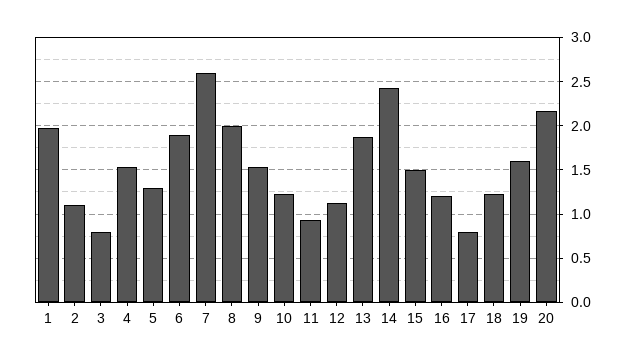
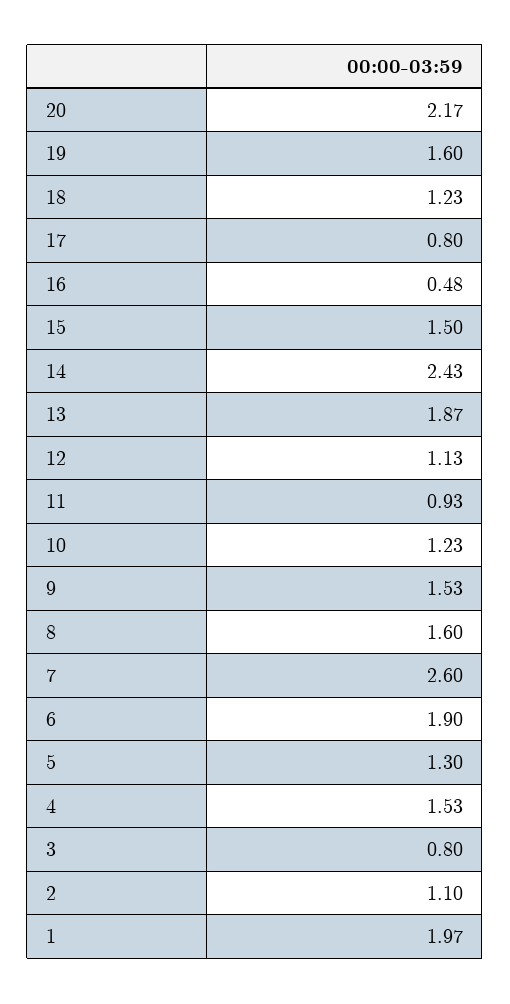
  {
    "1": 1.97,
    "2": 1.1,
    "3": 0.8,
    "4": 1.53,
    "5": 1.3,
    "6": 1.9,
    "7": 2.6,
-   "8": 2,
+   "8": 1.6,
    "9": 1.53,
    "10": 1.23,
    "11": 0.93,
    "12": 1.13,
    "13": 1.87,
    "14": 2.43,
    "15": 1.5,
-   "16": 1.2,
+   "16": 0.48,
    "17": 0.8,
    "18": 1.23,
    "19": 1.6,
    "20": 2.17
  }

